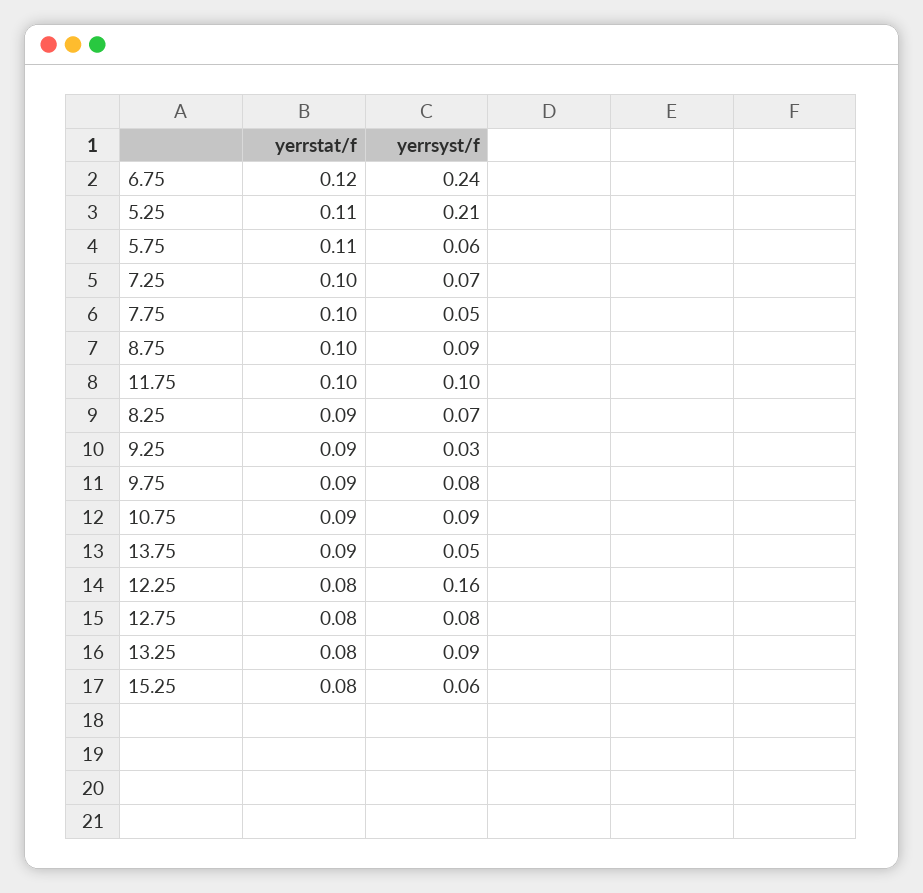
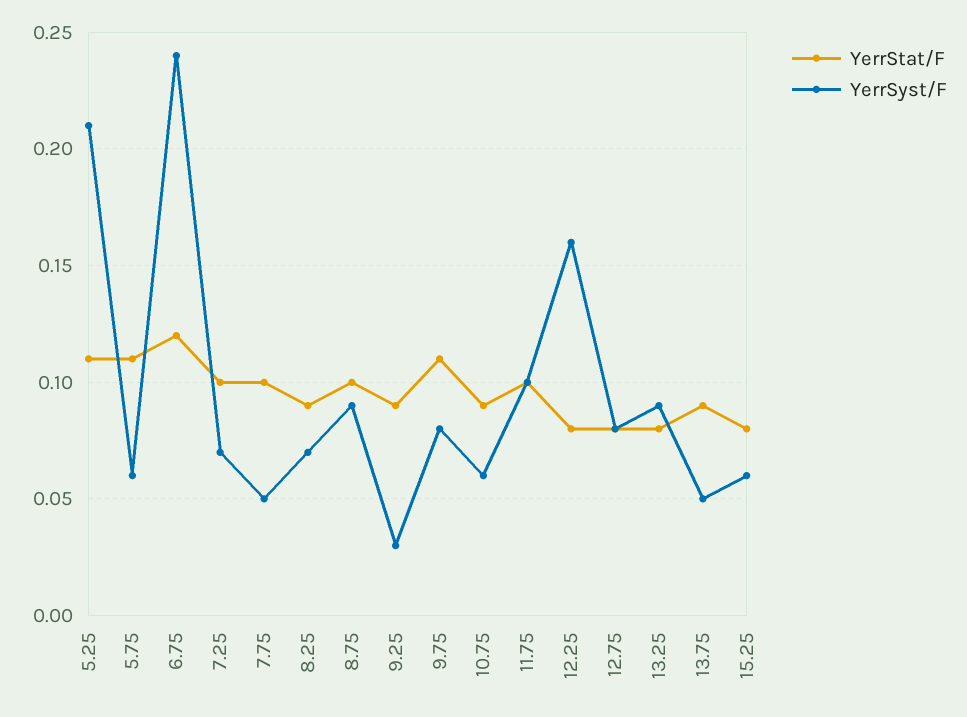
  {
    "yerrstat/f": {
      "6.75": 0.12,
      "5.25": 0.11,
      "5.75": 0.11,
      "7.25": 0.1,
      "7.75": 0.1,
      "8.75": 0.1,
      "11.75": 0.1,
      "8.25": 0.09,
      "9.25": 0.09,
-     "9.75": 0.09,
+     "9.75": 0.11,
      "10.75": 0.09,
      "13.75": 0.09,
      "12.25": 0.08,
      "12.75": 0.08,
      "13.25": 0.08,
      "15.25": 0.08
    },
    "yerrsyst/f": {
      "6.75": 0.24,
      "5.25": 0.21,
      "5.75": 0.06,
      "7.25": 0.07,
      "7.75": 0.05,
      "8.75": 0.09,
      "11.75": 0.1,
      "8.25": 0.07,
      "9.25": 0.03,
      "9.75": 0.08,
-     "10.75": 0.09,
+     "10.75": 0.06,
      "13.75": 0.05,
      "12.25": 0.16,
      "12.75": 0.08,
      "13.25": 0.09,
      "15.25": 0.06
    }
  }

